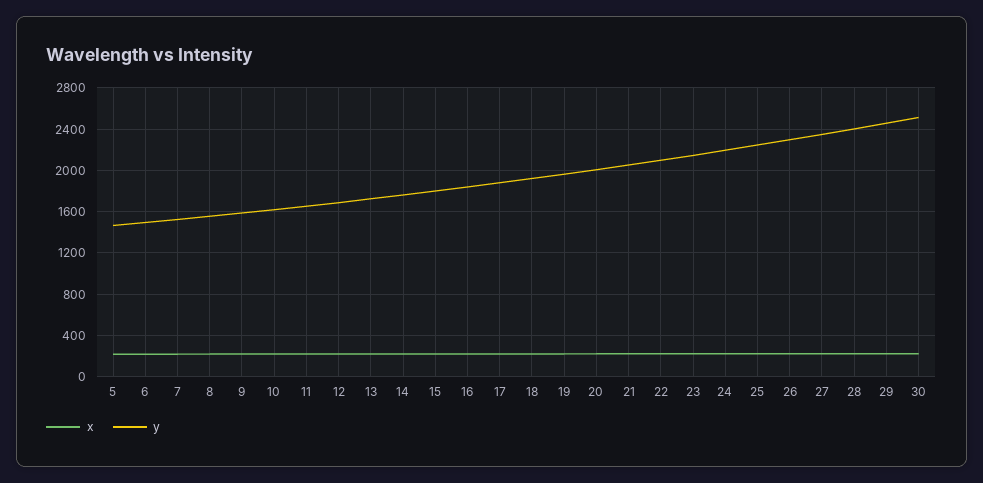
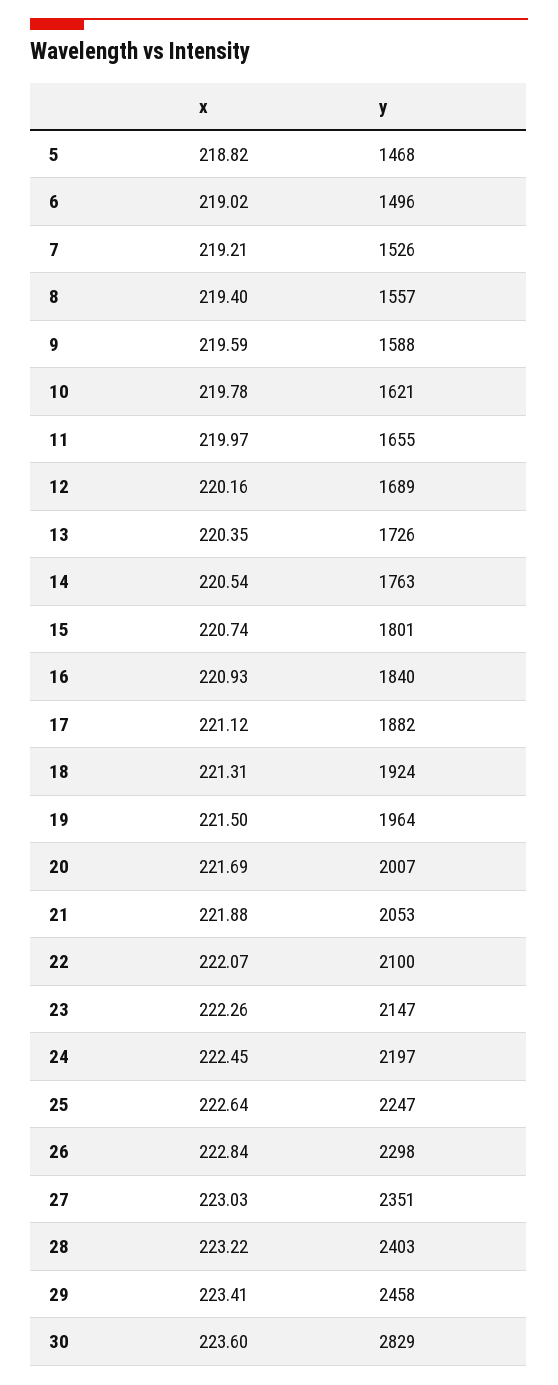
  {
    "x": {
      "5": 218.82,
      "6": 219.02,
      "7": 219.21,
      "8": 219.4,
      "9": 219.59,
      "10": 219.78,
      "11": 219.97,
      "12": 220.16,
      "13": 220.35,
      "14": 220.54,
      "15": 220.74,
      "16": 220.93,
      "17": 221.12,
      "18": 221.31,
      "19": 221.5,
      "20": 221.69,
      "21": 221.88,
      "22": 222.07,
      "23": 222.26,
      "24": 222.45,
      "25": 222.64,
      "26": 222.84,
      "27": 223.03,
      "28": 223.22,
      "29": 223.41,
      "30": 223.6
    },
    "y": {
      "5": 1468,
      "6": 1496,
      "7": 1526,
      "8": 1557,
      "9": 1588,
      "10": 1621,
      "11": 1655,
      "12": 1689,
      "13": 1726,
      "14": 1763,
      "15": 1801,
      "16": 1840,
      "17": 1882,
      "18": 1924,
      "19": 1964,
      "20": 2007,
      "21": 2053,
      "22": 2100,
      "23": 2147,
      "24": 2197,
      "25": 2247,
      "26": 2298,
      "27": 2351,
      "28": 2403,
      "29": 2458,
-     "30": 2500
+     "30": 2829
    }
  }

